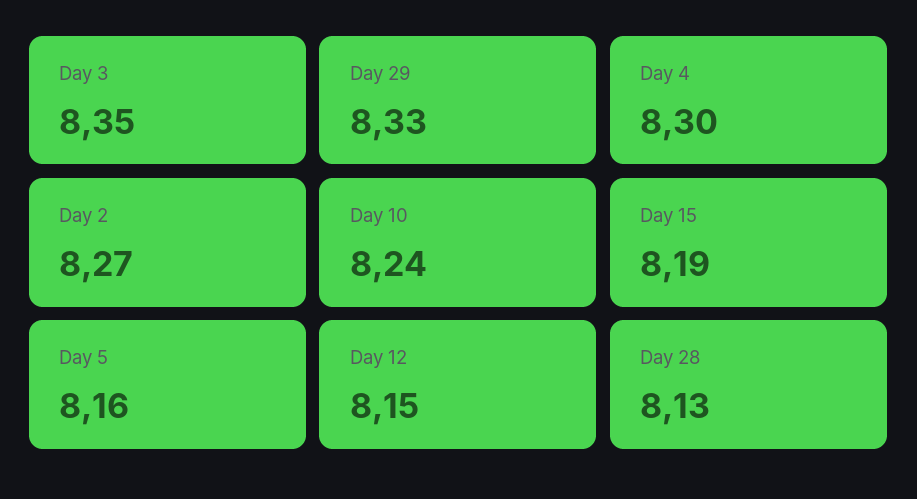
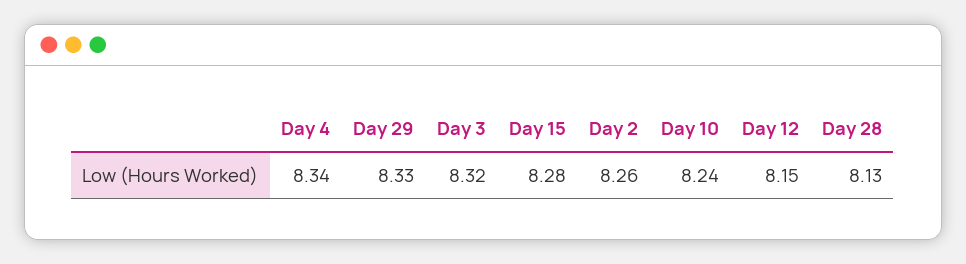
  {
-   "Day 3": 8.35,
+   "Day 3": 8.32,
    "Day 29": 8.33,
-   "Day 4": 8.3,
+   "Day 4": 8.34,
-   "Day 2": 8.27,
+   "Day 2": 8.26,
    "Day 10": 8.24,
-   "Day 15": 8.19,
+   "Day 15": 8.28,
-   "Day 5": 8.16,
    "Day 12": 8.15,
    "Day 28": 8.13
  }

